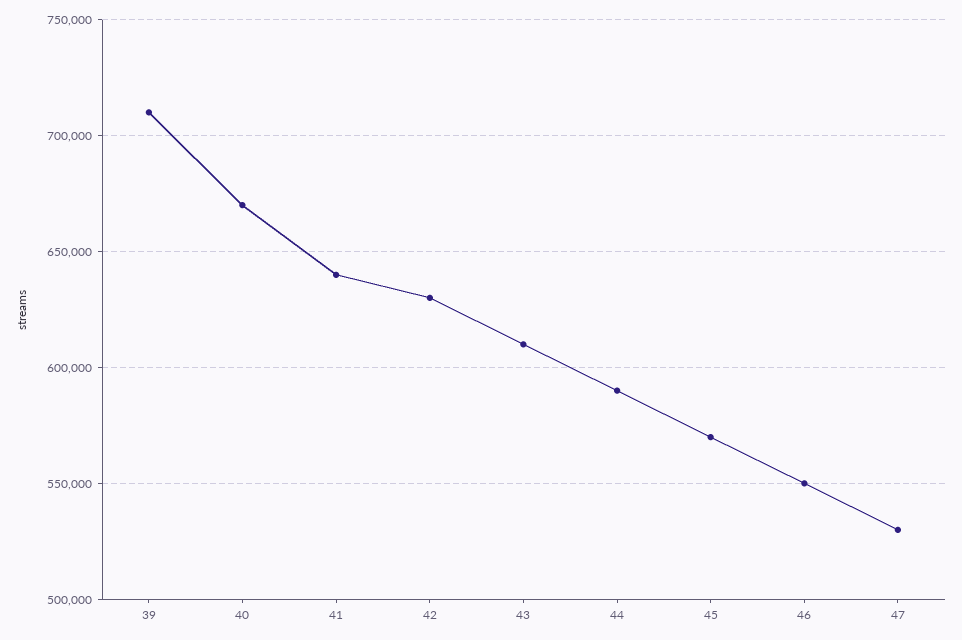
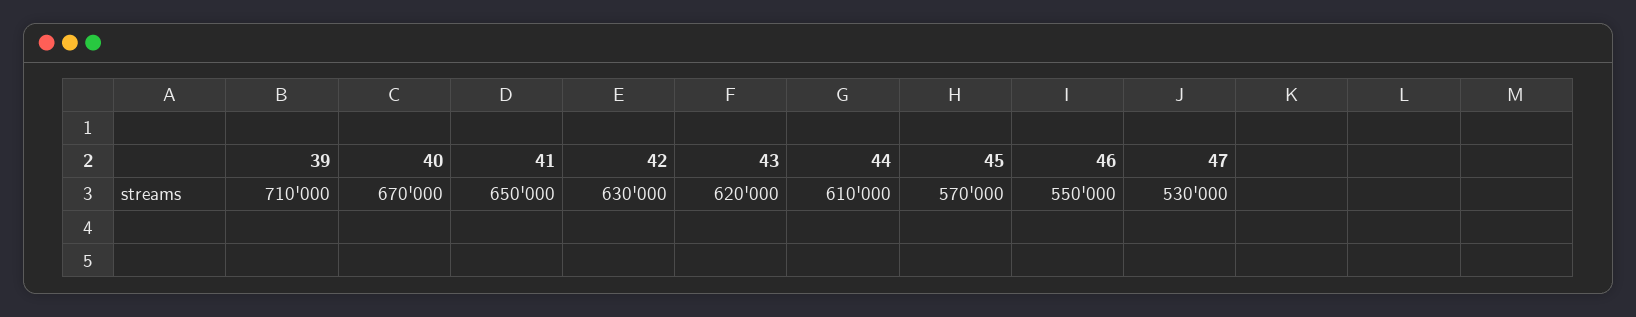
  {
    "39": 710000,
    "40": 670000,
-   "41": 640000,
+   "41": 650000,
    "42": 630000,
-   "43": 610000,
+   "43": 620000,
-   "44": 590000,
+   "44": 610000,
    "45": 570000,
    "46": 550000,
    "47": 530000
  }

